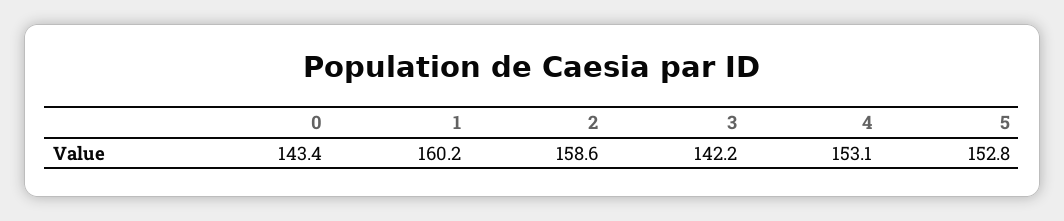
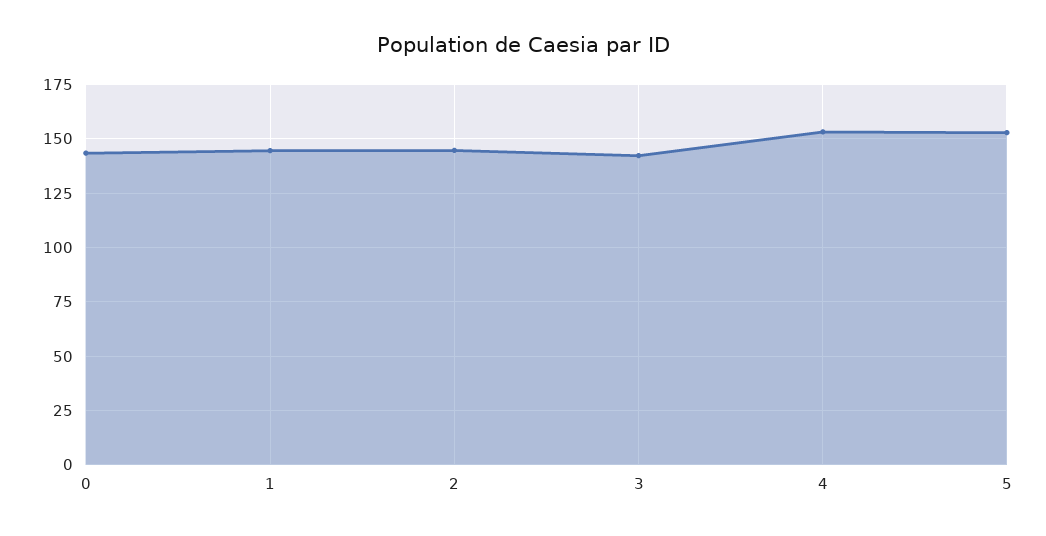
  {
    "0": 143.4,
-   "1": 160.2,
+   "1": 145,
-   "2": 158.6,
+   "2": 145,
    "3": 142.2,
    "4": 153.1,
    "5": 152.8
  }

